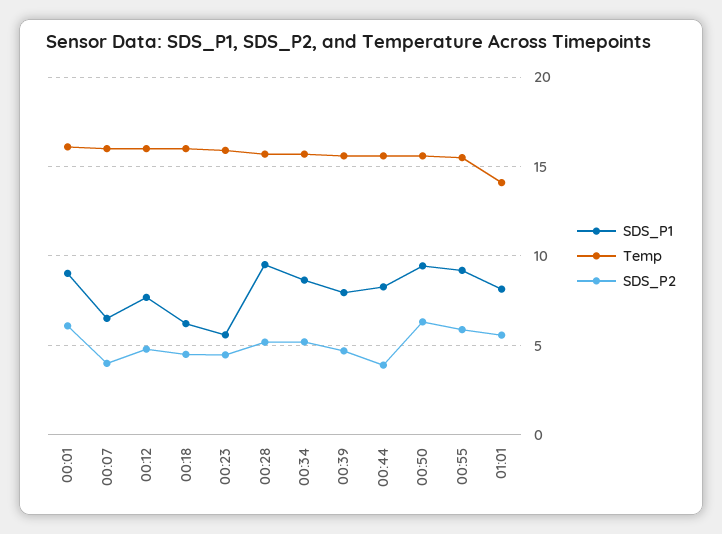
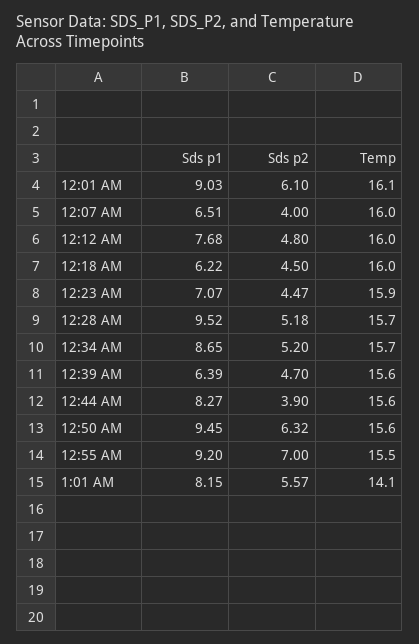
  {
    "SDS_P1": {
      "00:01": 9.03,
      "00:07": 6.51,
      "00:12": 7.68,
      "00:18": 6.22,
-     "00:23": 5.5,
+     "00:23": 7.07,
      "00:28": 9.52,
      "00:34": 8.65,
-     "00:39": 8,
+     "00:39": 6.39,
      "00:44": 8.27,
      "00:50": 9.45,
      "00:55": 9.2,
      "01:01": 8.15
    },
    "Temp": {
      "00:01": 16.1,
      "00:07": 16,
      "00:12": 16,
      "00:18": 16,
      "00:23": 15.9,
      "00:28": 15.7,
      "00:34": 15.7,
      "00:39": 15.6,
      "00:44": 15.6,
      "00:50": 15.6,
      "00:55": 15.5,
      "01:01": 14.1
    },
    "SDS_P2": {
      "00:01": 6.1,
      "00:07": 4,
      "00:12": 4.8,
      "00:18": 4.5,
      "00:23": 4.47,
      "00:28": 5.18,
      "00:34": 5.2,
      "00:39": 4.7,
      "00:44": 3.9,
      "00:50": 6.32,
-     "00:55": 6,
+     "00:55": 7,
      "01:01": 5.57
    }
  }

